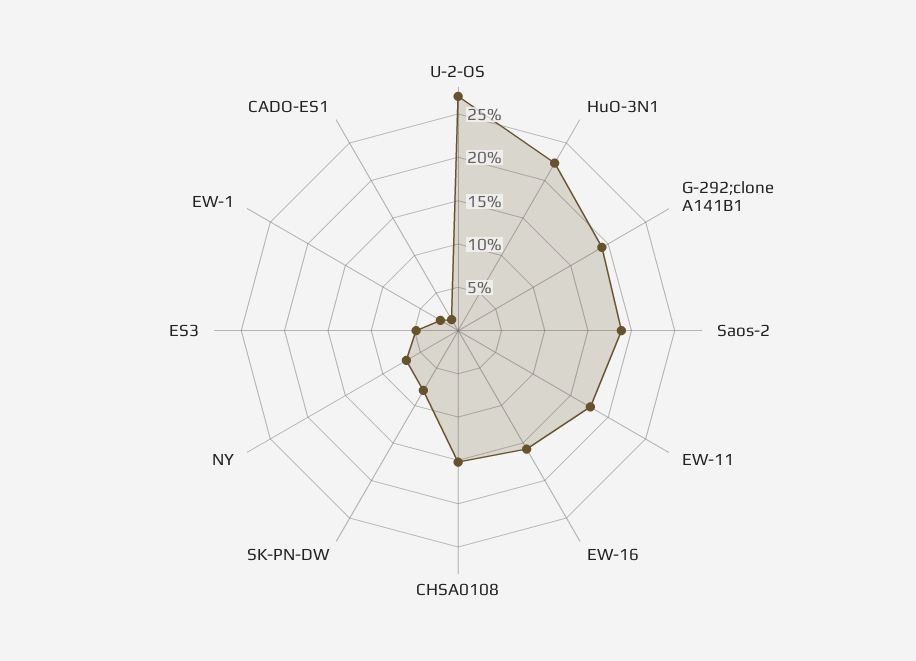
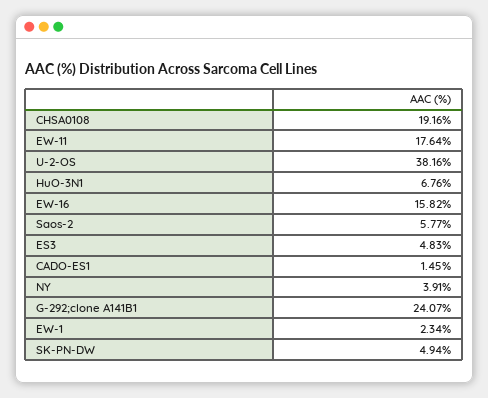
  {
-   "U-2-OS": 27,
+   "U-2-OS": 38.16,
-   "HuO-3N1": 22,
+   "HuO-3N1": 6.76,
-   "G-292;clone A141B1": 19,
+   "G-292;clone A141B1": 24.07,
-   "Saos-2": 19,
+   "Saos-2": 5.77,
    "EW-11": 17.64,
    "EW-16": 15.82,
-   "CHSA0108": 15,
+   "CHSA0108": 19.16,
-   "SK-PN-DW": 8,
+   "SK-PN-DW": 4.94,
-   "NY": 7,
+   "NY": 3.91,
    "ES3": 4.83,
    "EW-1": 2.34,
    "CADO-ES1": 1.45
  }

